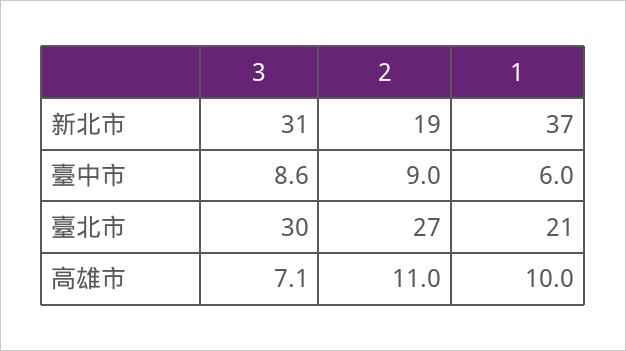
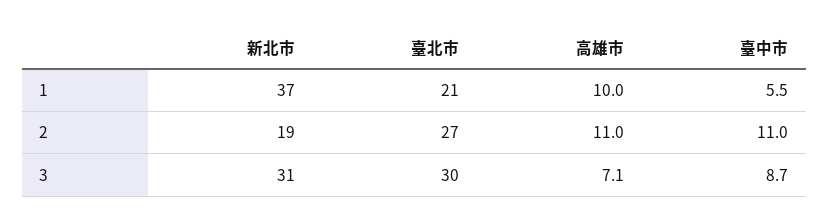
  {
    "3": {
      "新北市": 31,
-     "臺中市": 8.6,
+     "臺中市": 8.7,
      "臺北市": 30,
      "高雄市": 7.1
    },
    "2": {
      "新北市": 19,
-     "臺中市": 9,
+     "臺中市": 11,
      "臺北市": 27,
      "高雄市": 11
    },
    "1": {
      "新北市": 37,
-     "臺中市": 6,
+     "臺中市": 5.5,
      "臺北市": 21,
      "高雄市": 10
    }
  }

